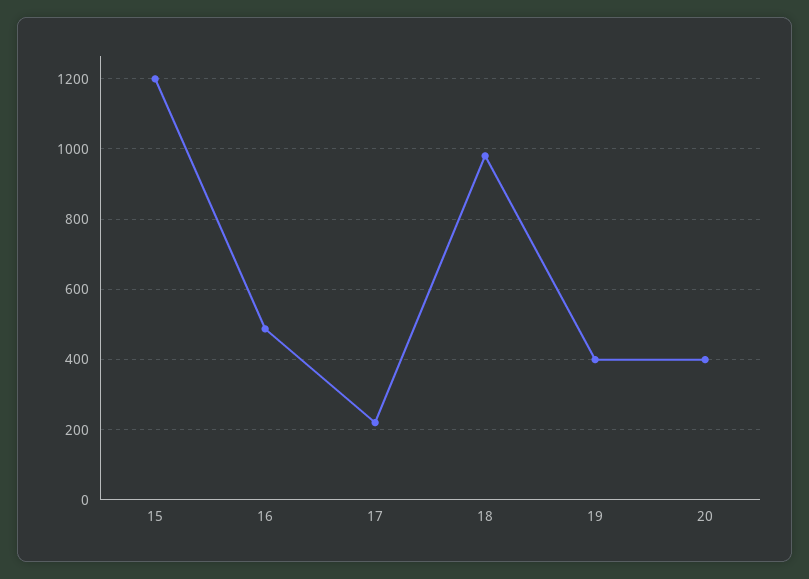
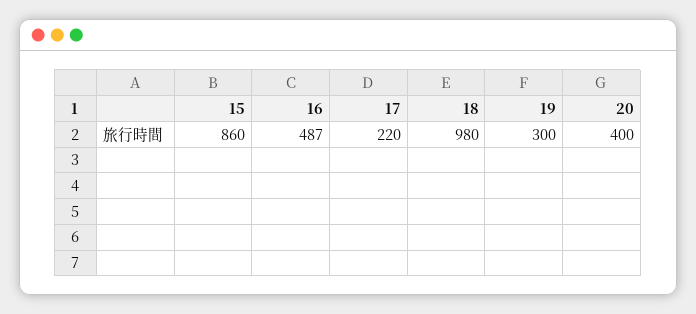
  {
-   "15": 1200,
+   "15": 860,
    "16": 487,
    "17": 220,
    "18": 980,
-   "19": 400,
+   "19": 300,
    "20": 400
  }

